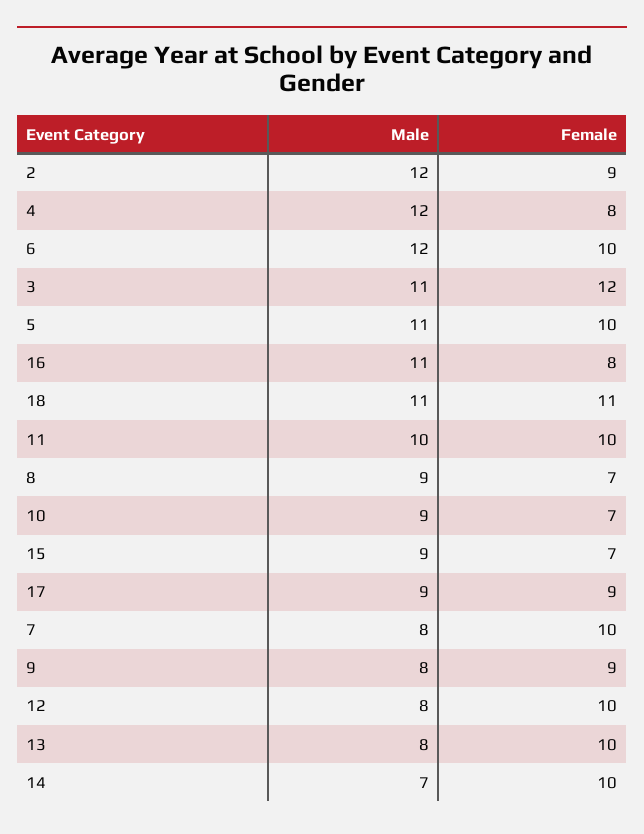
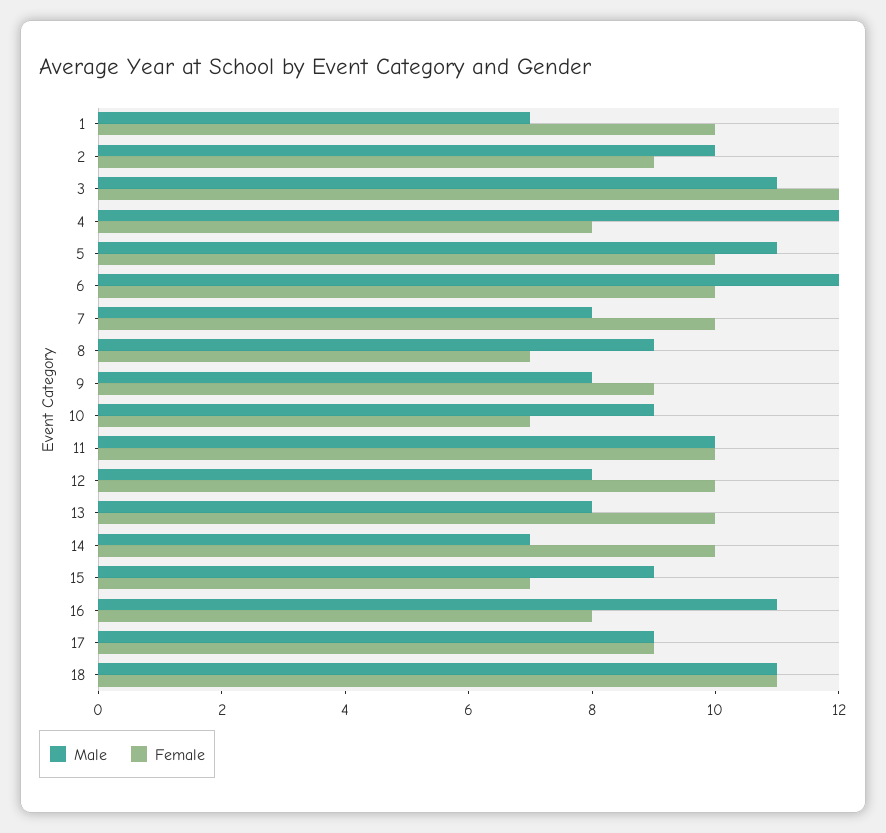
  {
    "Male": {
-     "2": 12,
+     "2": 10,
      "4": 12,
      "6": 12,
      "3": 11,
      "5": 11,
      "16": 11,
      "18": 11,
      "11": 10,
      "8": 9,
      "10": 9,
      "15": 9,
      "17": 9,
      "7": 8,
      "9": 8,
      "12": 8,
      "13": 8,
-     "14": 7
+     "14": 7,
+     "1": 7
    },
    "Female": {
      "2": 9,
      "4": 8,
      "6": 10,
      "3": 12,
      "5": 10,
      "16": 8,
      "18": 11,
      "11": 10,
      "8": 7,
      "10": 7,
      "15": 7,
      "17": 9,
      "7": 10,
      "9": 9,
      "12": 10,
      "13": 10,
-     "14": 10
+     "14": 10,
+     "1": 10
    }
  }

